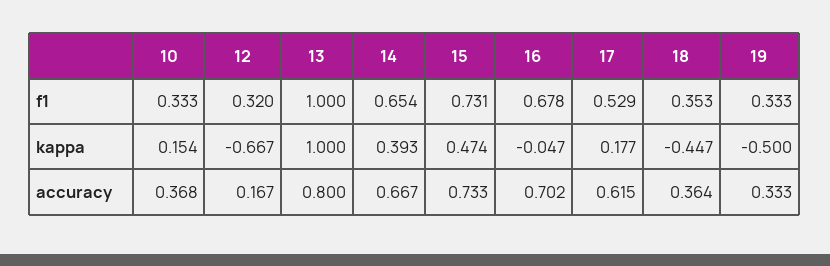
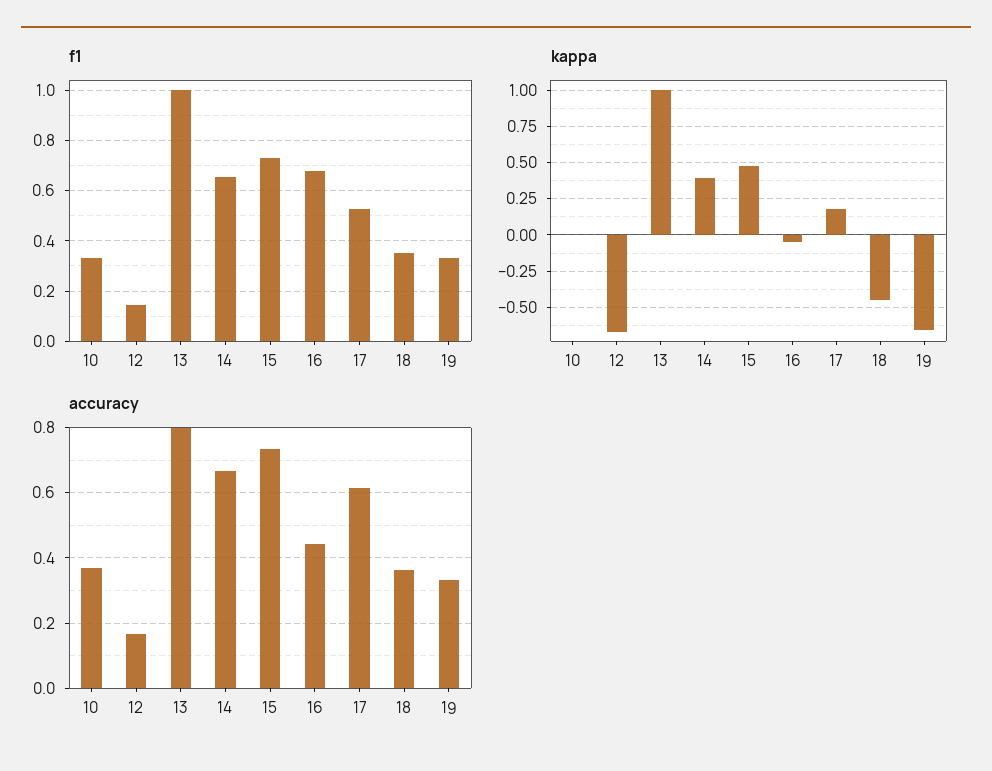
  {
    "f1": {
      "10": 0.333,
-     "12": 0.32,
+     "12": 0.15,
      "13": 1,
      "14": 0.654,
      "15": 0.731,
      "16": 0.678,
      "17": 0.529,
      "18": 0.353,
      "19": 0.333
    },
    "kappa": {
-     "10": 0.154,
+     "10": 0,
      "12": -0.667,
      "13": 1,
      "14": 0.393,
      "15": 0.474,
      "16": -0.047,
      "17": 0.177,
      "18": -0.447,
-     "19": -0.5
+     "19": -0.65
    },
    "accuracy": {
      "10": 0.368,
      "12": 0.167,
      "13": 0.8,
      "14": 0.667,
      "15": 0.733,
-     "16": 0.702,
+     "16": 0.44,
      "17": 0.615,
      "18": 0.364,
      "19": 0.333
    }
  }

